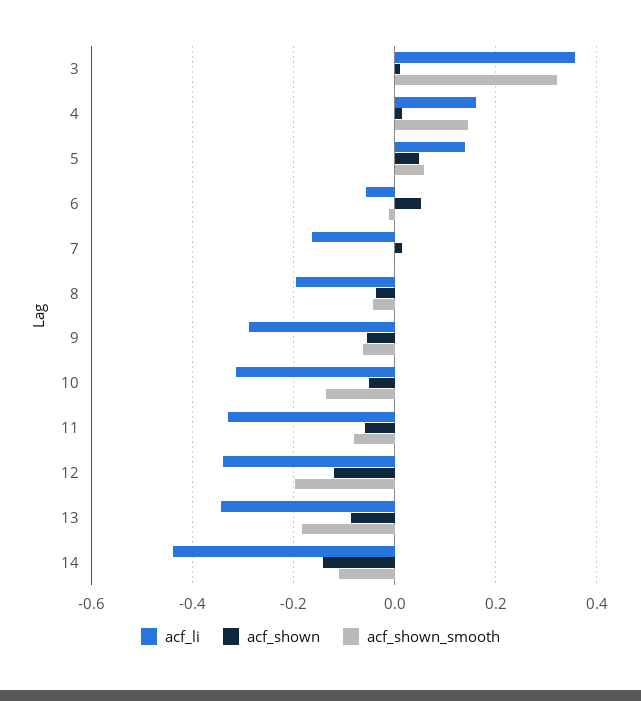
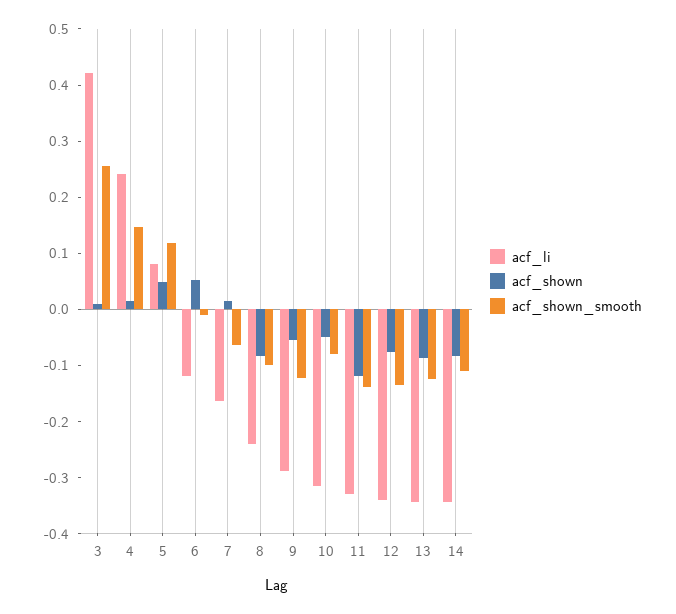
  {
    "acf_li": {
-     "3": 0.36,
+     "3": 0.42,
-     "4": 0.16,
+     "4": 0.24,
-     "5": 0.14,
+     "5": 0.08,
-     "6": -0.06,
+     "6": -0.12,
      "7": -0.16,
-     "8": -0.2,
+     "8": -0.24,
      "9": -0.28,
      "10": -0.32,
      "11": -0.34,
      "12": -0.34,
      "13": -0.34,
-     "14": -0.44
+     "14": -0.34
    },
    "acf_shown": {
      "3": 0.02,
      "4": 0.02,
      "5": 0.04,
      "6": 0.06,
      "7": 0.02,
-     "8": -0.04,
+     "8": -0.08,
      "9": -0.06,
      "10": -0.06,
-     "11": -0.06,
+     "11": -0.12,
-     "12": -0.12,
+     "12": -0.08,
      "13": -0.08,
-     "14": -0.14
+     "14": -0.08
    },
    "acf_shown_smooth": {
-     "3": 0.32,
+     "3": 0.26,
      "4": 0.14,
-     "5": 0.06,
+     "5": 0.12,
      "6": -0.02,
-     "7": 0,
+     "7": -0.06,
-     "8": -0.04,
+     "8": -0.1,
-     "9": -0.06,
+     "9": -0.12,
-     "10": -0.14,
+     "10": -0.08,
-     "11": -0.08,
+     "11": -0.14,
-     "12": -0.2,
+     "12": -0.14,
-     "13": -0.18,
+     "13": -0.12,
      "14": -0.12
    }
  }

